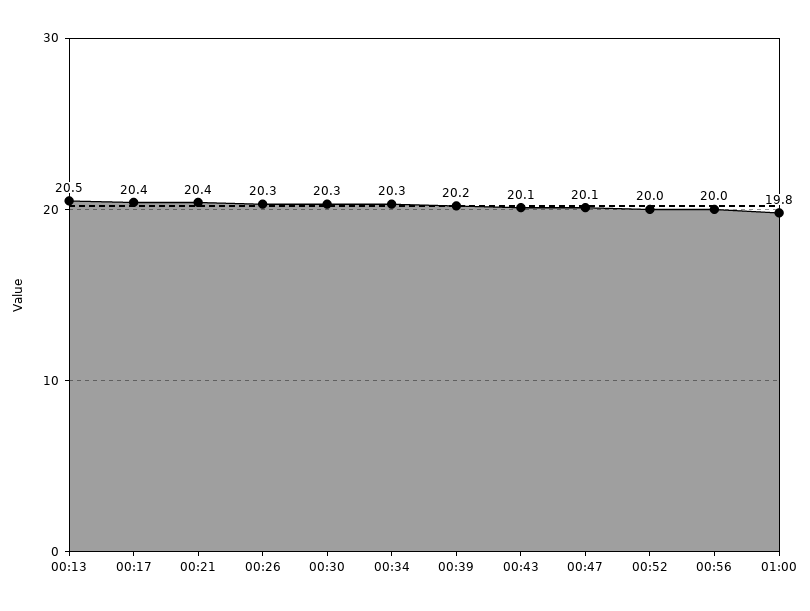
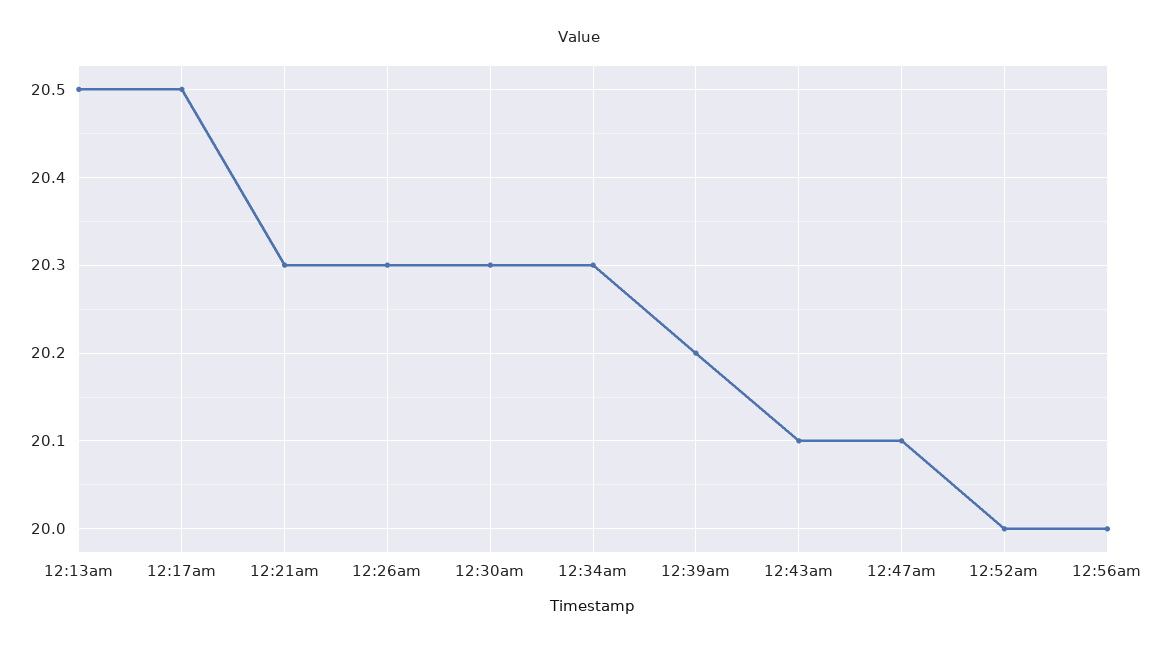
  {
    "00:13": 20.5,
-   "00:17": 20.4,
+   "00:17": 20.5,
-   "00:21": 20.4,
+   "00:21": 20.3,
    "00:26": 20.3,
    "00:30": 20.3,
    "00:34": 20.3,
    "00:39": 20.2,
    "00:43": 20.1,
    "00:47": 20.1,
    "00:52": 20,
-   "00:56": 20,
+   "00:56": 20
-   "01:00": 19.8
  }

